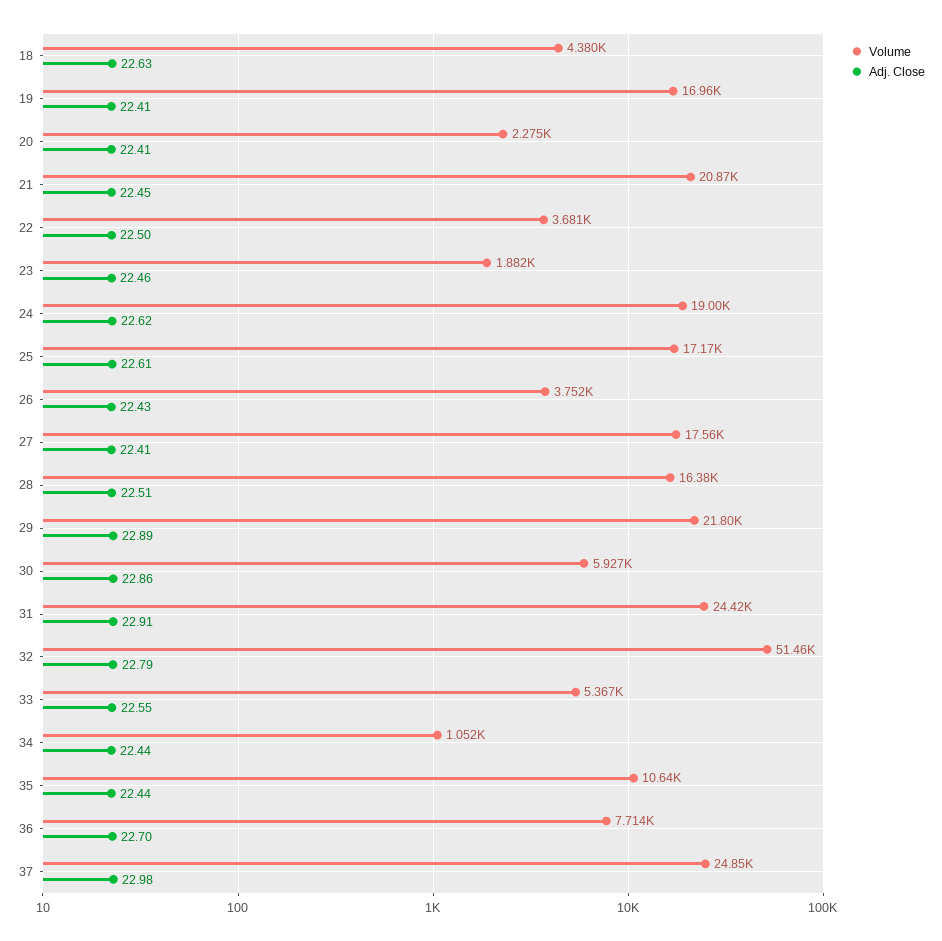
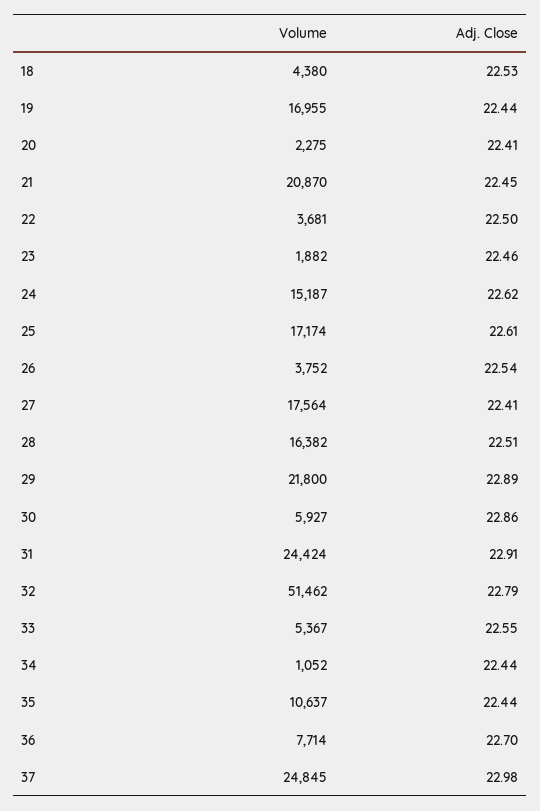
  {
    "Volume": {
      "18": 4380,
      "19": 16955,
      "20": 2275,
      "21": 20870,
      "22": 3681,
      "23": 1882,
-     "24": 19000,
+     "24": 15187,
      "25": 17174,
      "26": 3752,
      "27": 17564,
      "28": 16382,
      "29": 21800,
      "30": 5927,
      "31": 24424,
      "32": 51462,
      "33": 5367,
      "34": 1052,
      "35": 10637,
      "36": 7714,
      "37": 24845
    },
    "Adj. Close": {
-     "18": 22.63,
+     "18": 22.53,
-     "19": 22.41,
+     "19": 22.44,
      "20": 22.41,
      "21": 22.45,
      "22": 22.5,
      "23": 22.46,
      "24": 22.62,
      "25": 22.61,
-     "26": 22.43,
+     "26": 22.54,
      "27": 22.41,
      "28": 22.51,
      "29": 22.89,
      "30": 22.86,
      "31": 22.91,
      "32": 22.79,
      "33": 22.55,
      "34": 22.44,
      "35": 22.44,
      "36": 22.7,
      "37": 22.98
    }
  }

